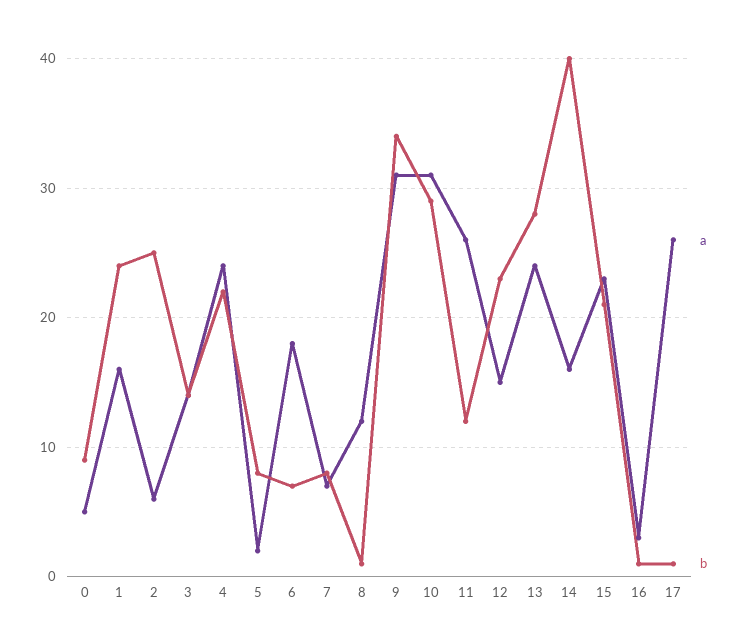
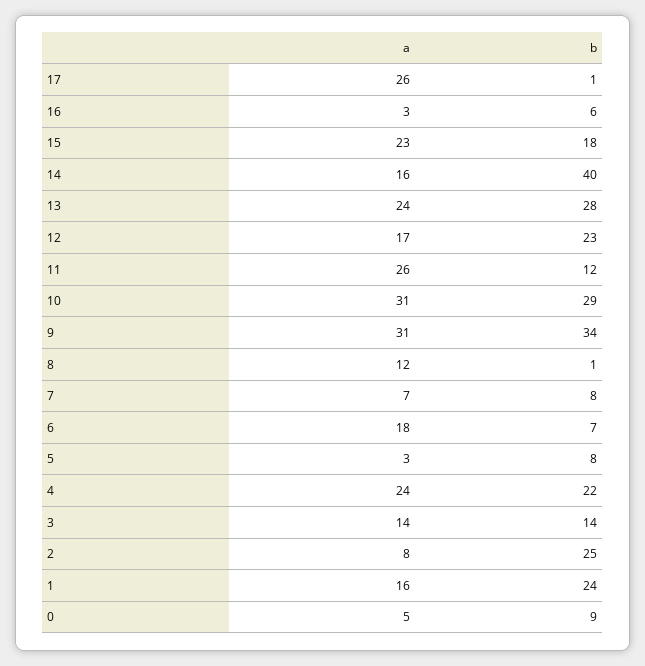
  {
    "a": {
      "0": 5,
      "1": 16,
-     "2": 6,
+     "2": 8,
      "3": 14,
      "4": 24,
-     "5": 2,
+     "5": 3,
      "6": 18,
      "7": 7,
      "8": 12,
      "9": 31,
      "10": 31,
      "11": 26,
-     "12": 15,
+     "12": 17,
      "13": 24,
      "14": 16,
      "15": 23,
      "16": 3,
      "17": 26
    },
    "b": {
      "0": 9,
      "1": 24,
      "2": 25,
      "3": 14,
      "4": 22,
      "5": 8,
      "6": 7,
      "7": 8,
      "8": 1,
      "9": 34,
      "10": 29,
      "11": 12,
      "12": 23,
      "13": 28,
      "14": 40,
-     "15": 21,
+     "15": 18,
-     "16": 1,
+     "16": 6,
      "17": 1
    }
  }

